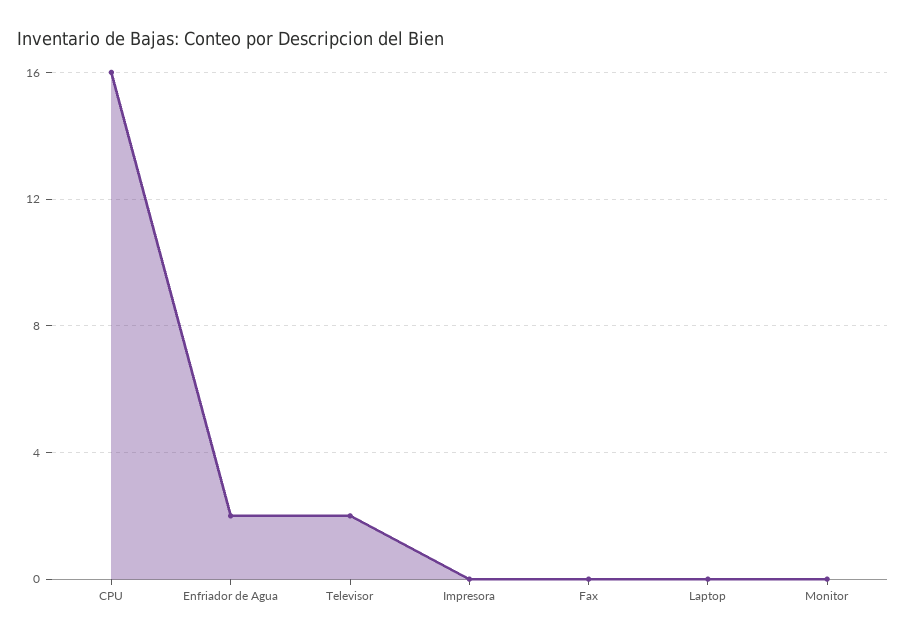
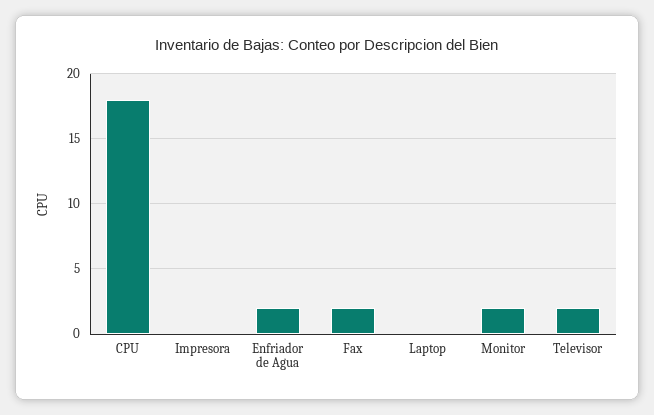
  {
-   "CPU": 16,
+   "CPU": 18,
    "Enfriador de Agua": 2,
    "Televisor": 2,
    "Impresora": 0,
-   "Fax": 0,
+   "Fax": 2,
    "Laptop": 0,
-   "Monitor": 0
+   "Monitor": 2
  }

